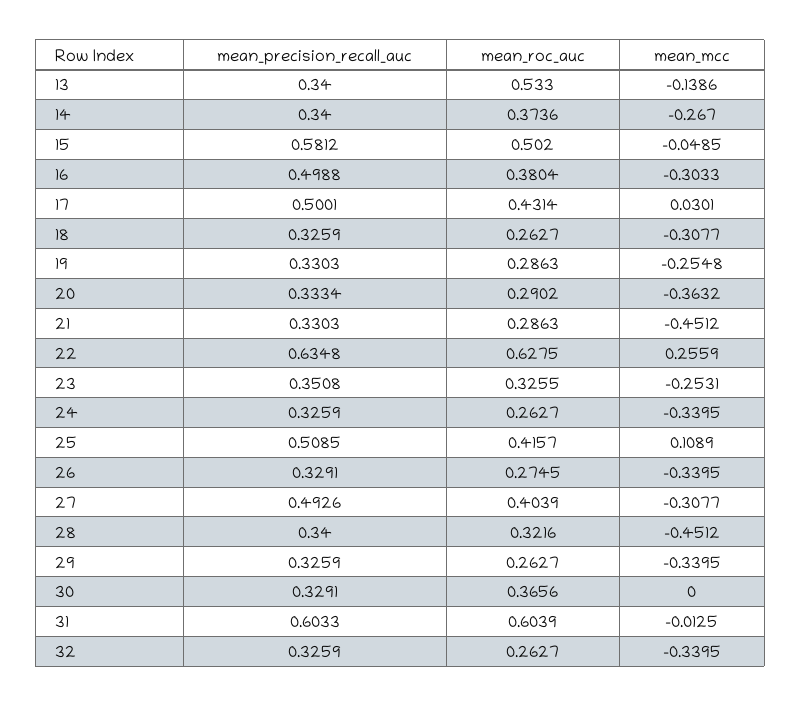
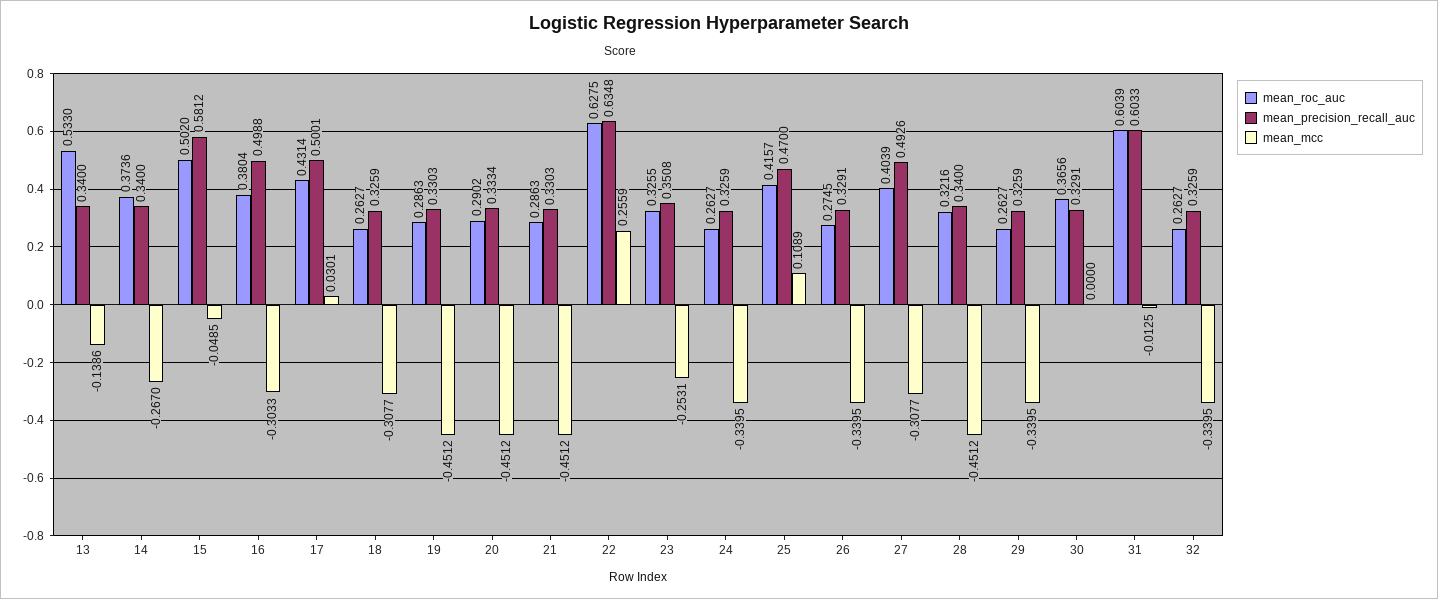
  {
    "mean_precision_recall_auc": {
      "13": 0.34,
      "14": 0.34,
      "15": 0.5812,
      "16": 0.4988,
      "17": 0.5001,
      "18": 0.3259,
      "19": 0.3303,
      "20": 0.3334,
      "21": 0.3303,
      "22": 0.6348,
      "23": 0.3508,
      "24": 0.3259,
-     "25": 0.5085,
+     "25": 0.47,
      "26": 0.3291,
      "27": 0.4926,
      "28": 0.34,
      "29": 0.3259,
      "30": 0.3291,
      "31": 0.6033,
      "32": 0.3259
    },
    "mean_roc_auc": {
      "13": 0.533,
      "14": 0.3736,
      "15": 0.502,
      "16": 0.3804,
      "17": 0.4314,
      "18": 0.2627,
      "19": 0.2863,
      "20": 0.2902,
      "21": 0.2863,
      "22": 0.6275,
      "23": 0.3255,
      "24": 0.2627,
      "25": 0.4157,
      "26": 0.2745,
      "27": 0.4039,
      "28": 0.3216,
      "29": 0.2627,
      "30": 0.3656,
      "31": 0.6039,
      "32": 0.2627
    },
    "mean_mcc": {
      "13": -0.1386,
      "14": -0.267,
      "15": -0.0485,
      "16": -0.3033,
      "17": 0.0301,
      "18": -0.3077,
-     "19": -0.2548,
+     "19": -0.4512,
-     "20": -0.3632,
+     "20": -0.4512,
      "21": -0.4512,
      "22": 0.2559,
      "23": -0.2531,
      "24": -0.3395,
      "25": 0.1089,
      "26": -0.3395,
      "27": -0.3077,
      "28": -0.4512,
      "29": -0.3395,
      "30": 0,
      "31": -0.0125,
      "32": -0.3395
    }
  }

